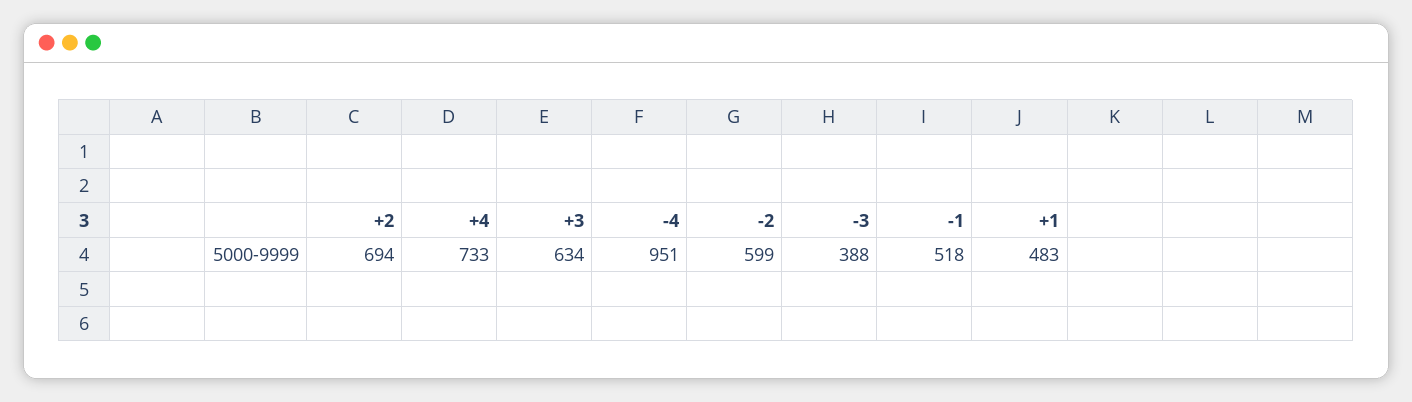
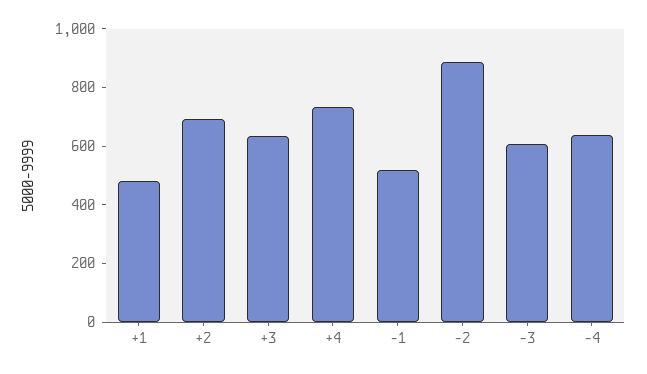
  {
    "+2": 694,
    "+4": 733,
    "+3": 634,
-   "-4": 951,
+   "-4": 650,
-   "-2": 599,
+   "-2": 900,
-   "-3": 388,
+   "-3": 600,
    "-1": 518,
    "+1": 483
  }

